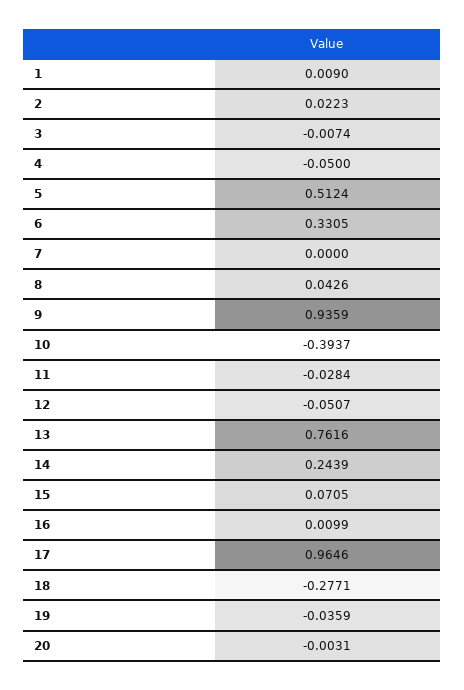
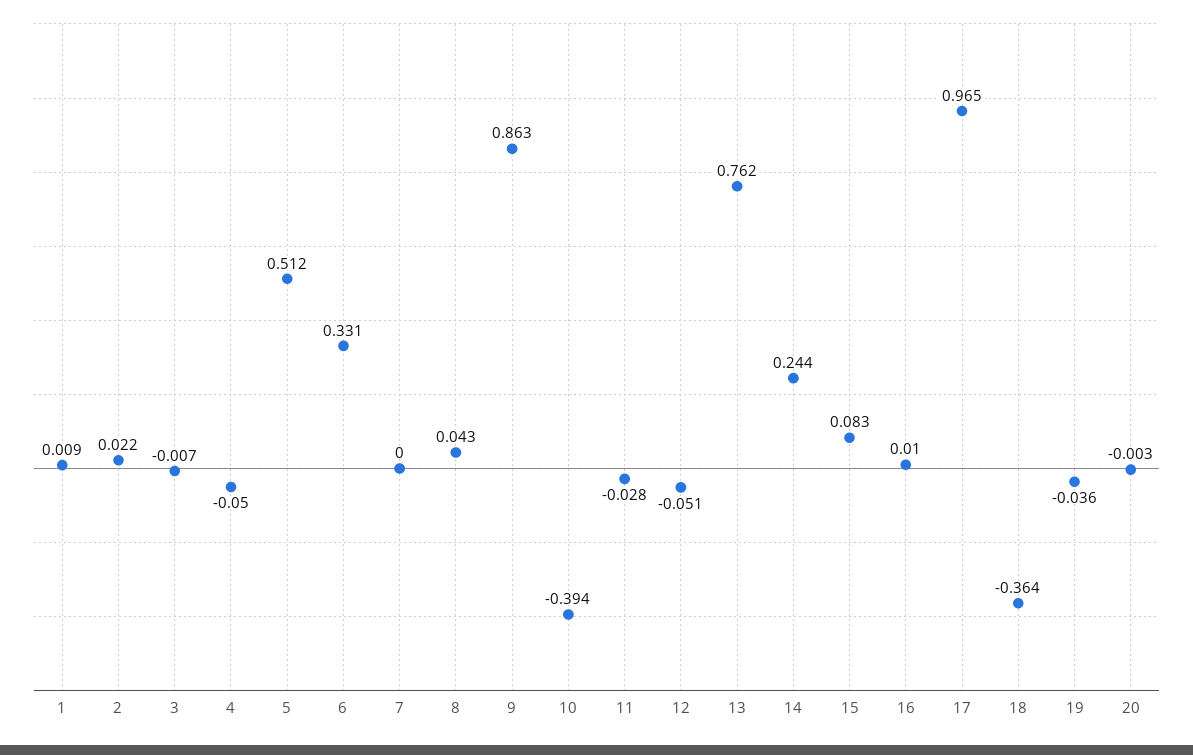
  {
    "1": 0.009,
    "2": 0.0223,
    "3": -0.0074,
    "4": -0.05,
    "5": 0.5124,
    "6": 0.3305,
    "7": 0,
    "8": 0.0426,
-   "9": 0.9359,
+   "9": 0.863,
    "10": -0.3937,
    "11": -0.0284,
    "12": -0.0507,
    "13": 0.7616,
    "14": 0.2439,
-   "15": 0.0705,
+   "15": 0.083,
    "16": 0.0099,
    "17": 0.9646,
-   "18": -0.2771,
+   "18": -0.364,
    "19": -0.0359,
    "20": -0.0031
  }

